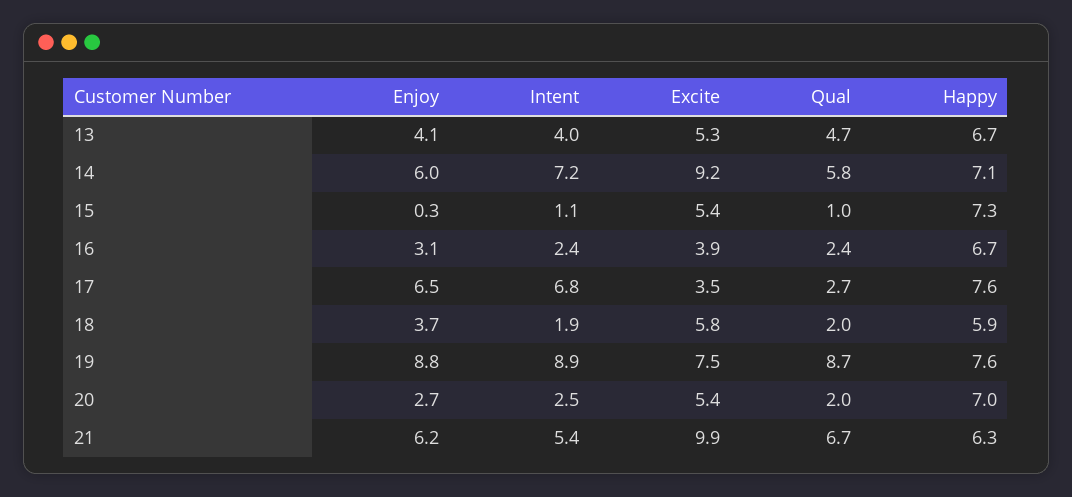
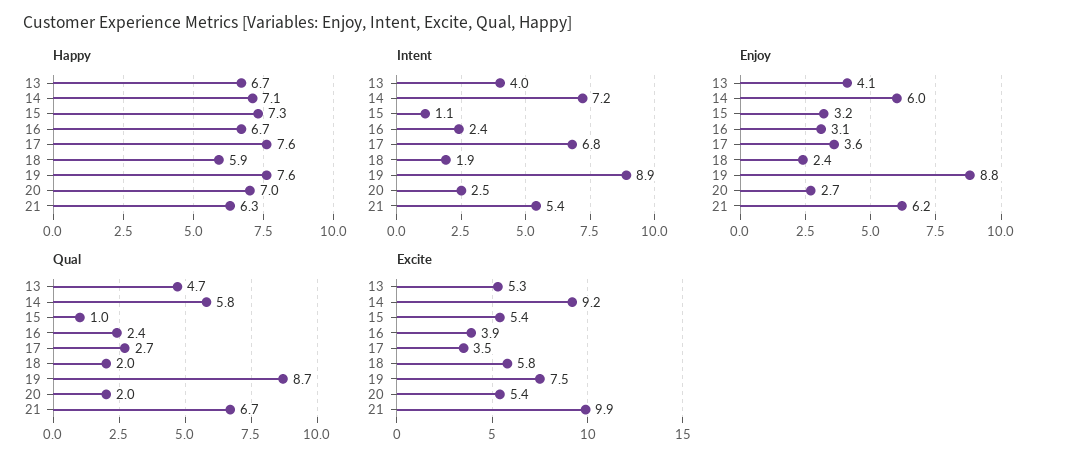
  {
    "Enjoy": {
      "13": 4.1,
      "14": 6,
-     "15": 0.3,
+     "15": 3.2,
      "16": 3.1,
-     "17": 6.5,
+     "17": 3.6,
-     "18": 3.7,
+     "18": 2.4,
      "19": 8.8,
      "20": 2.7,
      "21": 6.2
    },
    "Intent": {
      "13": 4,
      "14": 7.2,
      "15": 1.1,
      "16": 2.4,
      "17": 6.8,
      "18": 1.9,
      "19": 8.9,
      "20": 2.5,
      "21": 5.4
    },
    "Excite": {
      "13": 5.3,
      "14": 9.2,
      "15": 5.4,
      "16": 3.9,
      "17": 3.5,
      "18": 5.8,
      "19": 7.5,
      "20": 5.4,
      "21": 9.9
    },
    "Qual": {
      "13": 4.7,
      "14": 5.8,
      "15": 1,
      "16": 2.4,
      "17": 2.7,
      "18": 2,
      "19": 8.7,
      "20": 2,
      "21": 6.7
    },
    "Happy": {
      "13": 6.7,
      "14": 7.1,
      "15": 7.3,
      "16": 6.7,
      "17": 7.6,
      "18": 5.9,
      "19": 7.6,
      "20": 7,
      "21": 6.3
    }
  }

